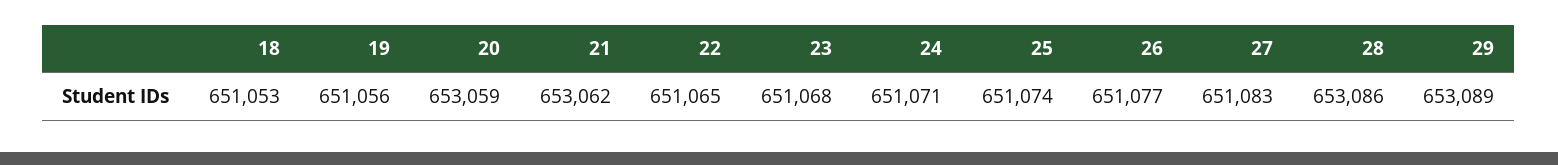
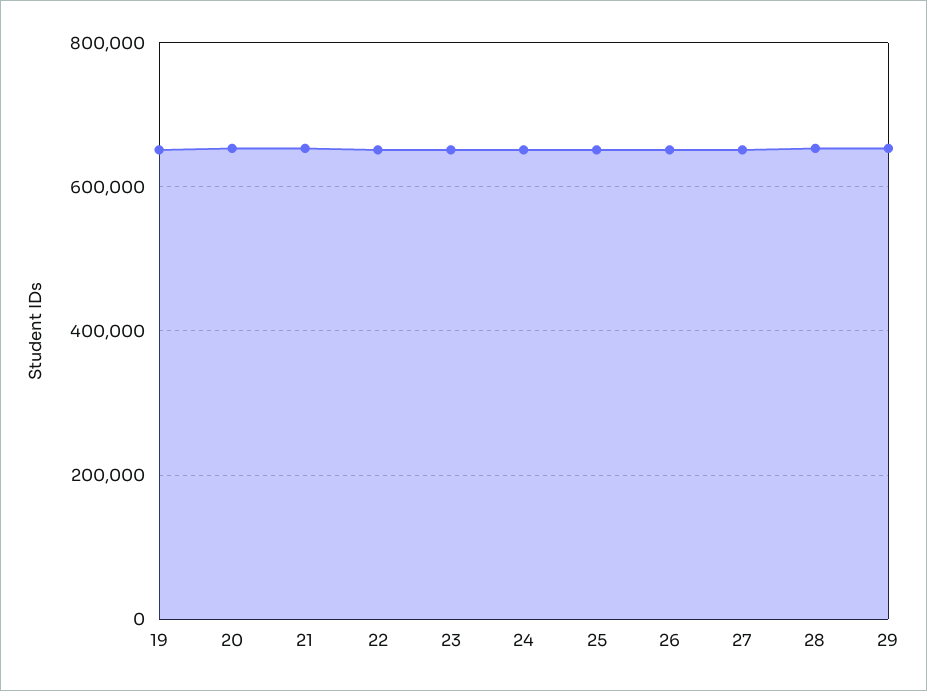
  {
-   "18": 651053,
    "19": 651056,
    "20": 653059,
    "21": 653062,
    "22": 651065,
    "23": 651068,
    "24": 651071,
    "25": 651074,
    "26": 651077,
    "27": 651083,
    "28": 653086,
    "29": 653089
  }

